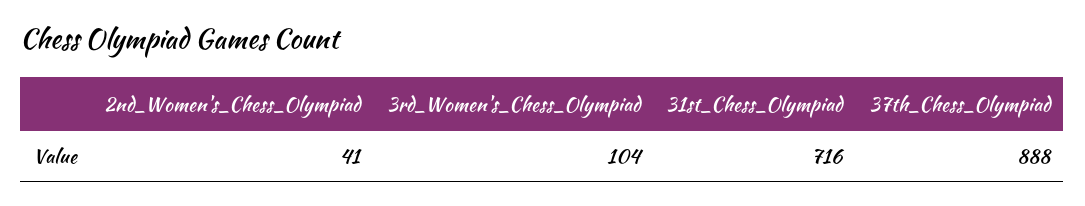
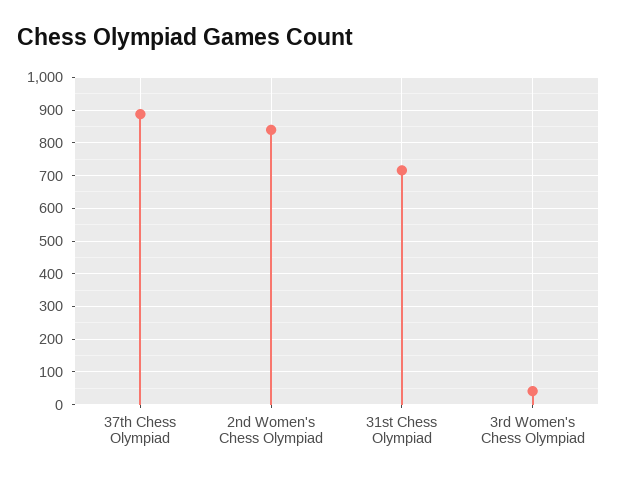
  {
-   "2nd_Women's_Chess_Olympiad": 41,
+   "2nd_Women's_Chess_Olympiad": 840,
-   "3rd_Women's_Chess_Olympiad": 104,
+   "3rd_Women's_Chess_Olympiad": 40,
    "31st_Chess_Olympiad": 716,
    "37th_Chess_Olympiad": 888
  }

